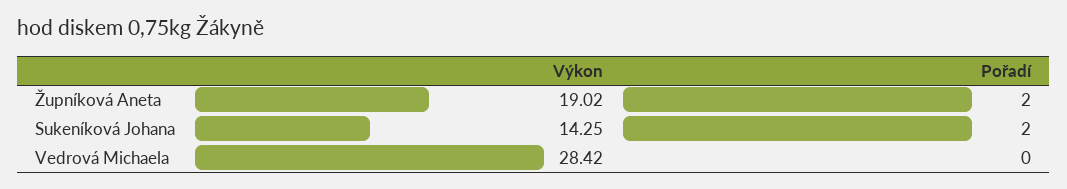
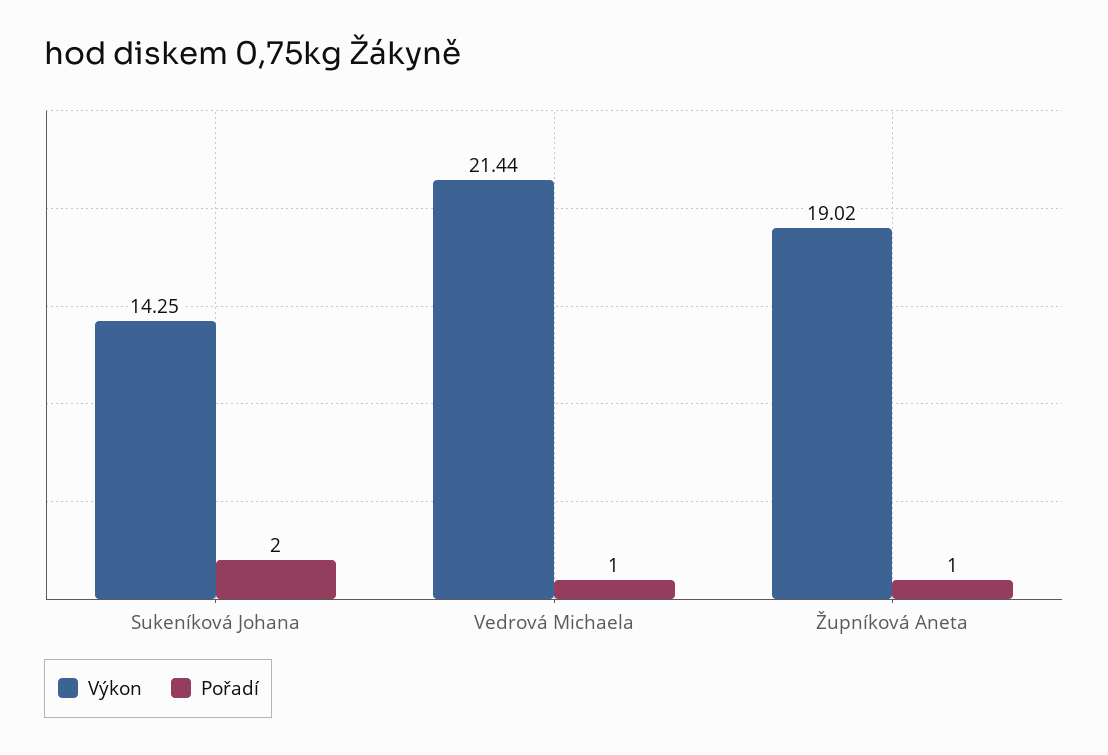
  {
    "Výkon": {
      "Župníková Aneta": 19.02,
      "Sukeníková Johana": 14.25,
-     "Vedrová Michaela": 28.42
+     "Vedrová Michaela": 21.44
    },
    "Pořadí": {
-     "Župníková Aneta": 2,
+     "Župníková Aneta": 1,
      "Sukeníková Johana": 2,
-     "Vedrová Michaela": 0
+     "Vedrová Michaela": 1
    }
  }

